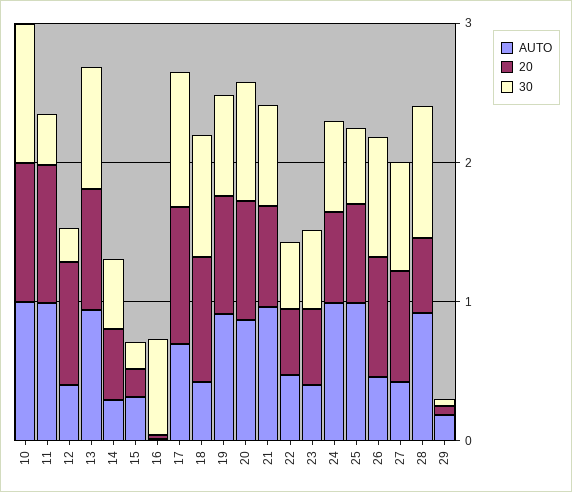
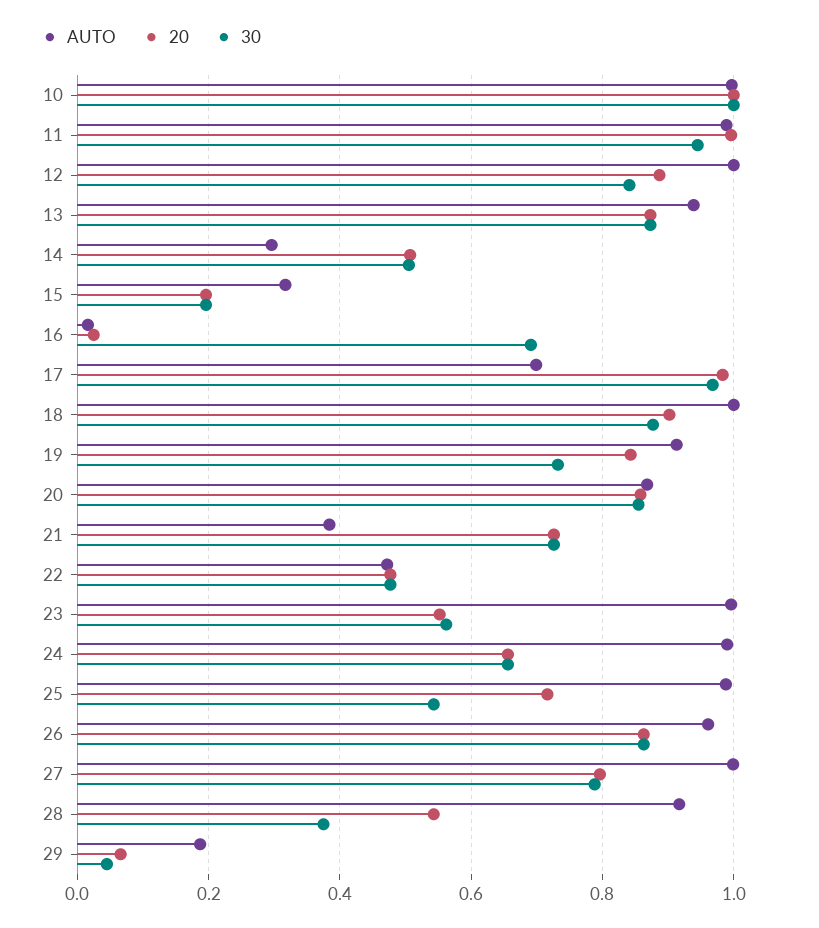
  {
    "AUTO": {
      "10": 1,
      "11": 0.98,
-     "12": 0.4,
+     "12": 1,
      "13": 0.94,
      "14": 0.3,
      "15": 0.32,
      "16": 0.02,
      "17": 0.7,
-     "18": 0.4,
+     "18": 1,
      "19": 0.92,
      "20": 0.86,
-     "21": 1,
+     "21": 0.38,
      "22": 0.48,
-     "23": 0.4,
+     "23": 1,
      "24": 1,
      "25": 0.98,
-     "26": 0.4,
+     "26": 0.96,
-     "27": 0.4,
+     "27": 1,
      "28": 0.92,
      "29": 0.18
    },
    "20": {
      "10": 1,
      "11": 1,
      "12": 0.88,
      "13": 0.88,
      "14": 0.5,
      "15": 0.2,
      "16": 0.02,
      "17": 0.98,
      "18": 0.9,
      "19": 0.84,
      "20": 0.86,
      "21": 0.72,
      "22": 0.48,
      "23": 0.56,
      "24": 0.66,
      "25": 0.72,
      "26": 0.86,
      "27": 0.8,
      "28": 0.54,
      "29": 0.06
    },
    "30": {
      "10": 1,
-     "11": 0.4,
+     "11": 0.94,
-     "12": 0.2,
+     "12": 0.84,
      "13": 0.88,
      "14": 0.5,
      "15": 0.2,
      "16": 0.7,
      "17": 0.96,
      "18": 0.88,
      "19": 0.74,
      "20": 0.86,
      "21": 0.72,
      "22": 0.48,
      "23": 0.56,
      "24": 0.66,
      "25": 0.54,
      "26": 0.86,
      "27": 0.78,
-     "28": 1,
+     "28": 0.38,
      "29": 0.04
    }
  }

